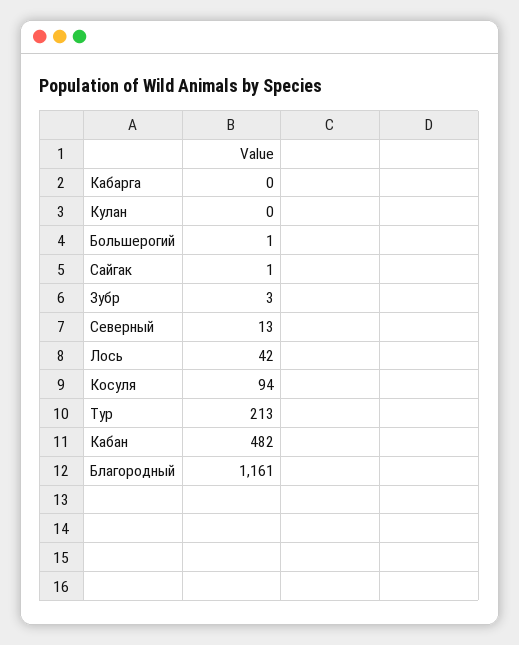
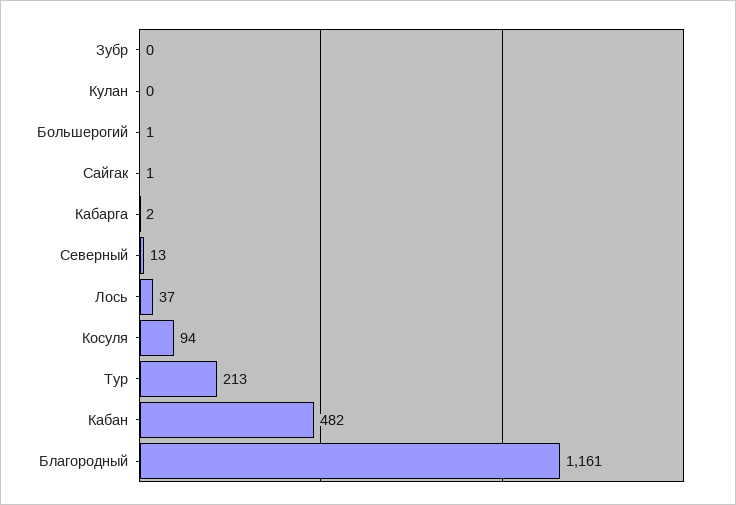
  {
-   "Кабарга": 0,
+   "Кабарга": 2,
    "Кулан": 0,
    "Большерогий": 1,
    "Сайгак": 1,
-   "Зубр": 3,
+   "Зубр": 0,
    "Северный": 13,
-   "Лось": 42,
+   "Лось": 37,
    "Косуля": 94,
    "Тур": 213,
    "Кабан": 482,
    "Благородный": 1161
  }

